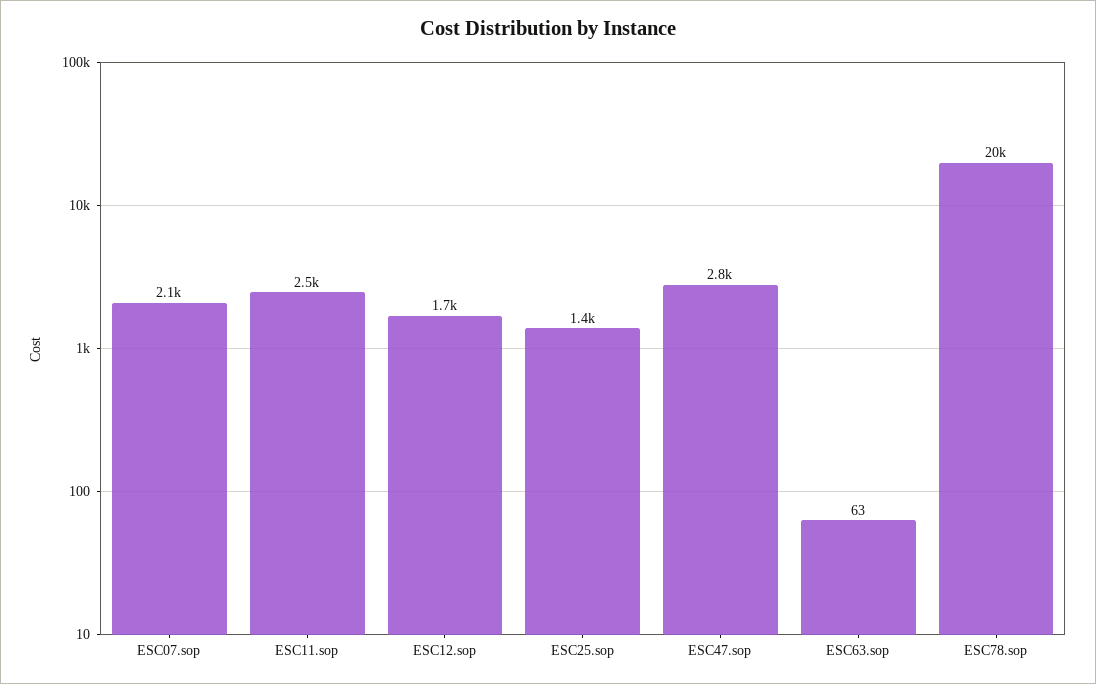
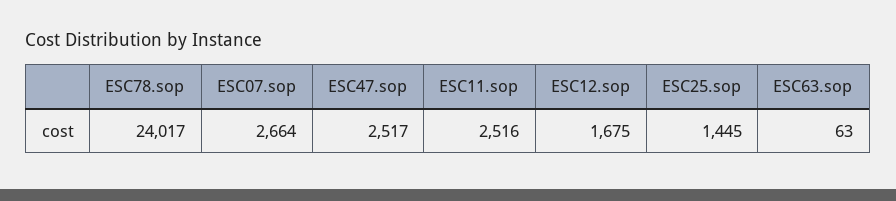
  {
-   "ESC07.sop": 2100,
+   "ESC07.sop": 2664,
    "ESC11.sop": 2516,
    "ESC12.sop": 1675,
    "ESC25.sop": 1445,
-   "ESC47.sop": 2800,
+   "ESC47.sop": 2517,
    "ESC63.sop": 63,
-   "ESC78.sop": 20000
+   "ESC78.sop": 24017
  }

